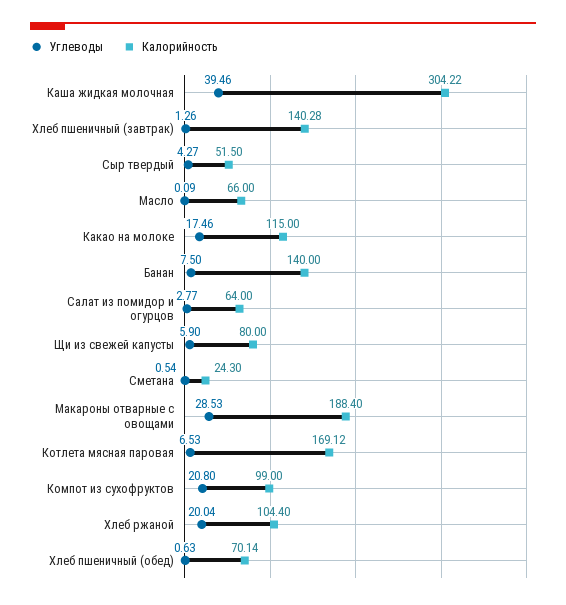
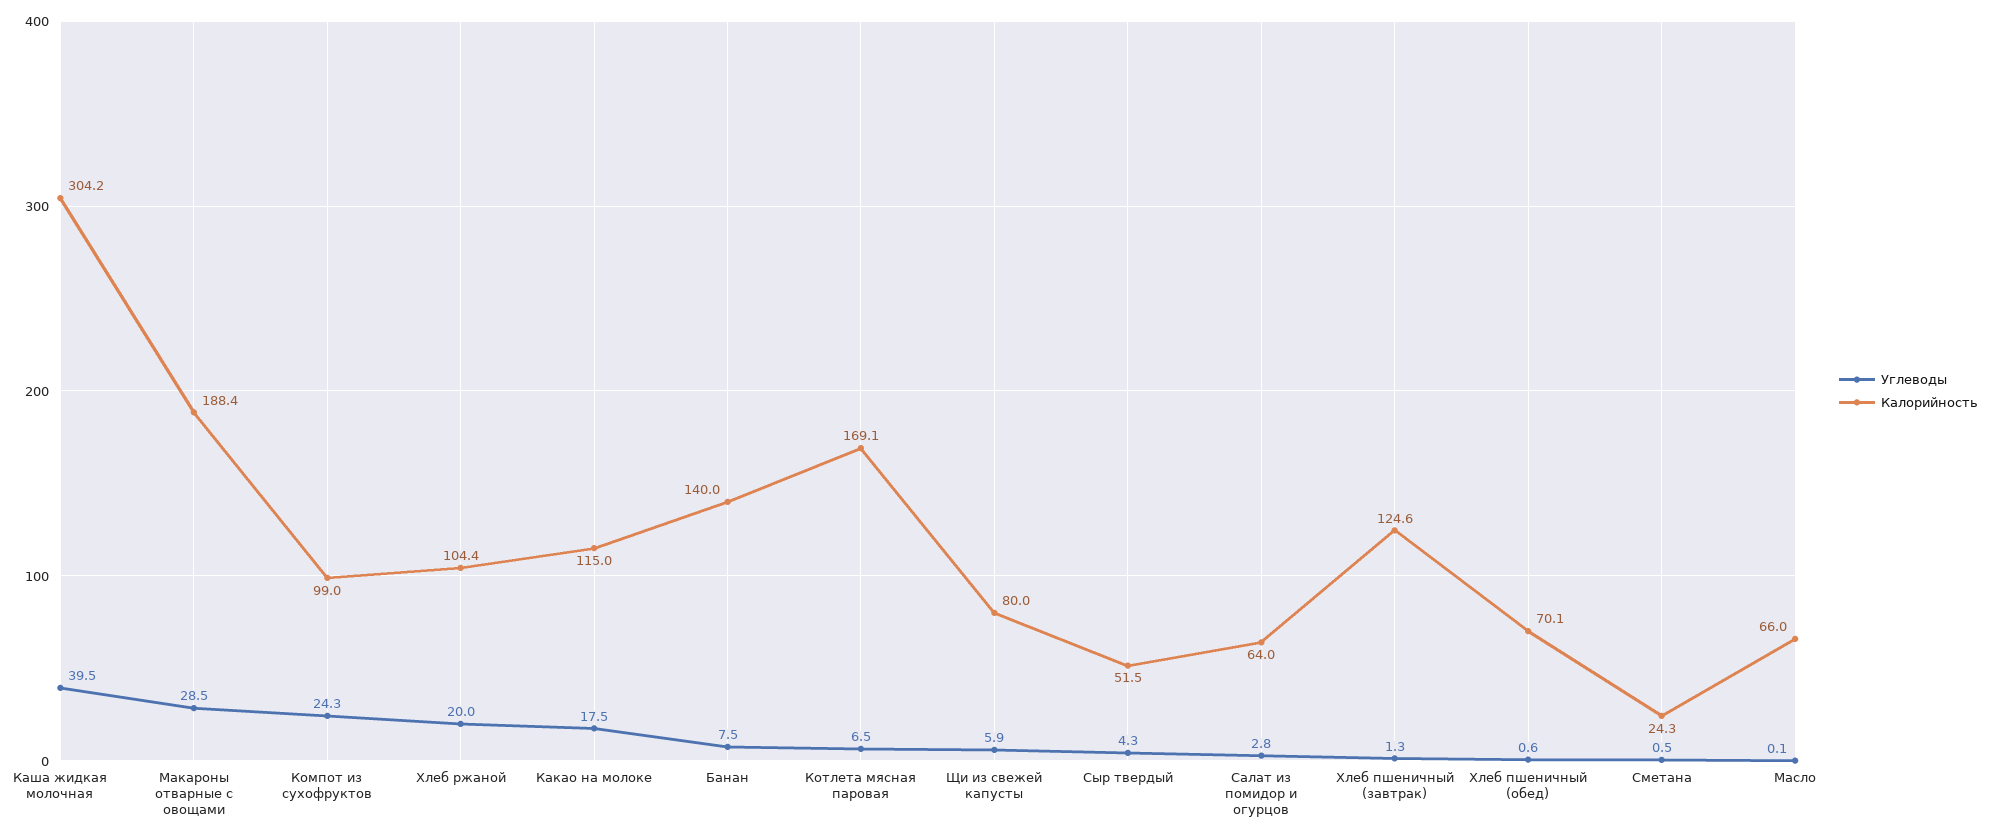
  {
    "Углеводы": {
      "Каша жидкая молочная": 39.46,
      "Хлеб пшеничный (завтрак)": 1.26,
      "Сыр твердый": 4.27,
      "Масло": 0.09,
      "Какао на молоке": 17.46,
      "Банан": 7.5,
      "Салат из помидор и огурцов": 2.77,
      "Щи из свежей капусты": 5.9,
      "Сметана": 0.54,
      "Макароны отварные с овощами": 28.53,
      "Котлета мясная паровая": 6.53,
-     "Компот из сухофруктов": 20.8,
+     "Компот из сухофруктов": 24.3,
      "Хлеб ржаной": 20.04,
      "Хлеб пшеничный (обед)": 0.63
    },
    "Калорийность": {
      "Каша жидкая молочная": 304.22,
-     "Хлеб пшеничный (завтрак)": 140.28,
+     "Хлеб пшеничный (завтрак)": 124.6,
      "Сыр твердый": 51.5,
      "Масло": 66,
      "Какао на молоке": 115,
      "Банан": 140,
      "Салат из помидор и огурцов": 64,
      "Щи из свежей капусты": 80,
      "Сметана": 24.3,
      "Макароны отварные с овощами": 188.4,
      "Котлета мясная паровая": 169.12,
      "Компот из сухофруктов": 99,
      "Хлеб ржаной": 104.4,
      "Хлеб пшеничный (обед)": 70.14
    }
  }

